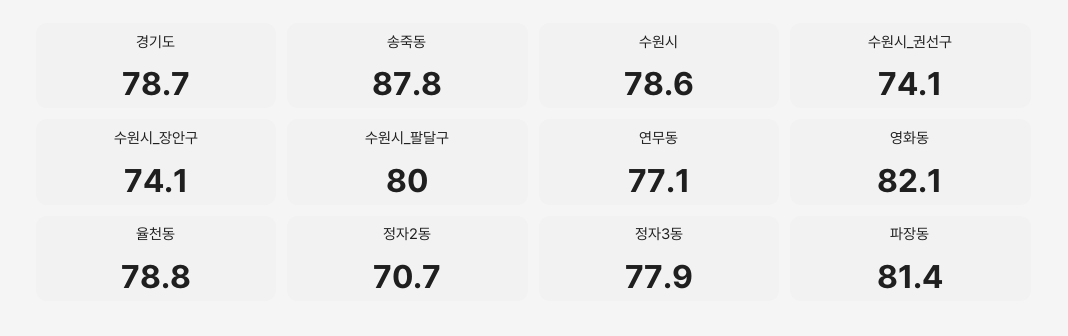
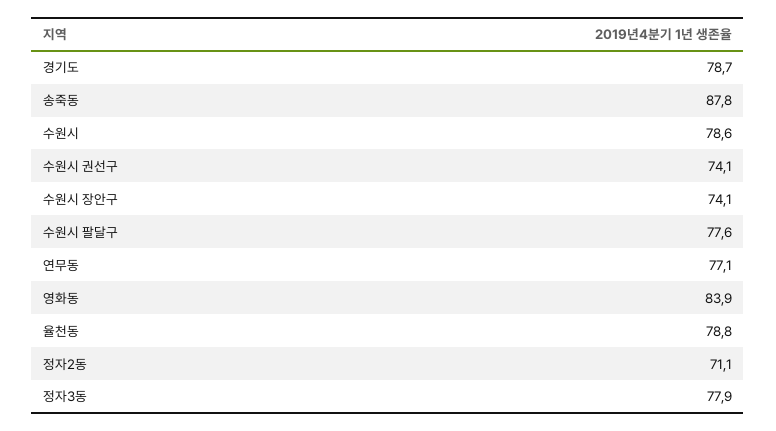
  {
    "경기도": 78.7,
    "송죽동": 87.8,
    "수원시": 78.6,
    "수원시_권선구": 74.1,
    "수원시_장안구": 74.1,
-   "수원시_팔달구": 80,
+   "수원시_팔달구": 77.6,
    "연무동": 77.1,
-   "영화동": 82.1,
+   "영화동": 83.9,
    "율천동": 78.8,
-   "정자2동": 70.7,
+   "정자2동": 71.1,
-   "정자3동": 77.9,
+   "정자3동": 77.9
-   "파장동": 81.4
  }

